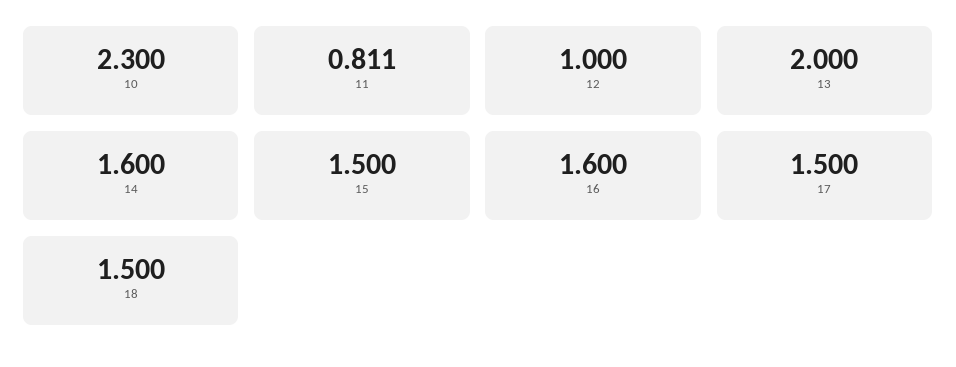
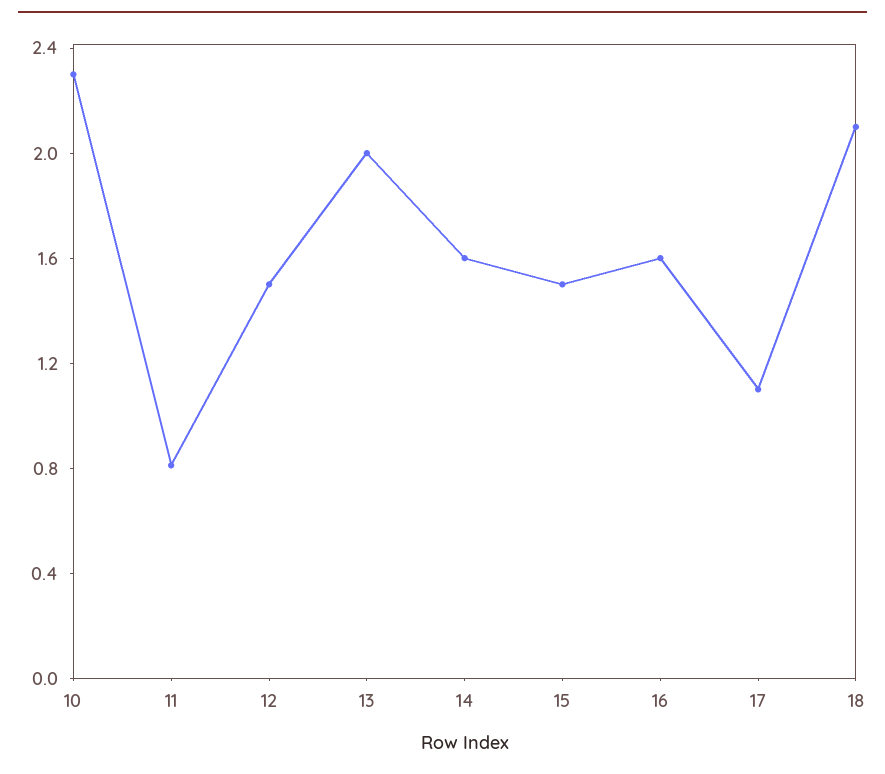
  {
    "10": 2.3,
    "11": 0.811,
-   "12": 1,
+   "12": 1.5,
    "13": 2,
    "14": 1.6,
    "15": 1.5,
    "16": 1.6,
-   "17": 1.5,
+   "17": 1.1,
-   "18": 1.5
+   "18": 2.1
  }

